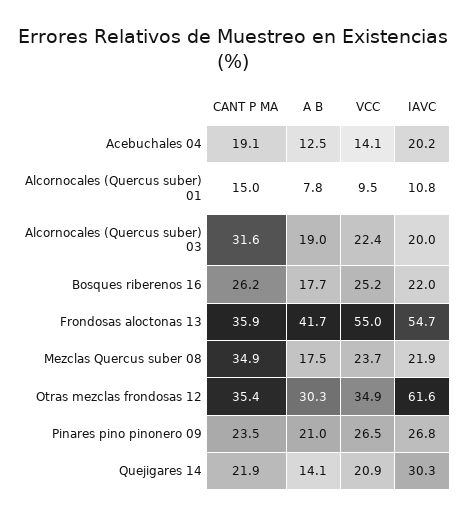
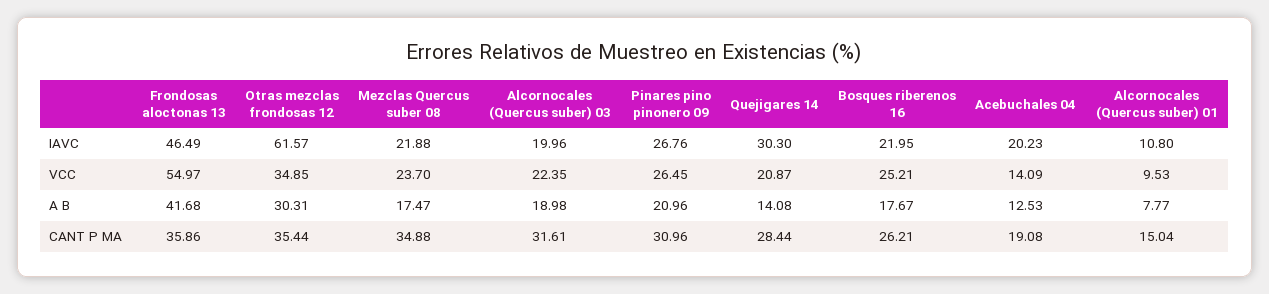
  {
    "CANT P MA": {
      "Acebuchales 04": 19.08,
      "Alcornocales (Quercus suber) 01": 15.04,
      "Alcornocales (Quercus suber) 03": 31.61,
      "Bosques riberenos 16": 26.21,
      "Frondosas aloctonas 13": 35.86,
      "Mezclas Quercus suber 08": 34.88,
      "Otras mezclas frondosas 12": 35.44,
-     "Pinares pino pinonero 09": 23.5,
+     "Pinares pino pinonero 09": 30.96,
-     "Quejigares 14": 21.9
+     "Quejigares 14": 28.44
    },
    "A B": {
      "Acebuchales 04": 12.53,
      "Alcornocales (Quercus suber) 01": 7.77,
      "Alcornocales (Quercus suber) 03": 18.98,
      "Bosques riberenos 16": 17.67,
      "Frondosas aloctonas 13": 41.68,
      "Mezclas Quercus suber 08": 17.47,
      "Otras mezclas frondosas 12": 30.31,
      "Pinares pino pinonero 09": 20.96,
      "Quejigares 14": 14.08
    },
    "VCC": {
      "Acebuchales 04": 14.09,
      "Alcornocales (Quercus suber) 01": 9.53,
      "Alcornocales (Quercus suber) 03": 22.35,
      "Bosques riberenos 16": 25.21,
      "Frondosas aloctonas 13": 54.97,
      "Mezclas Quercus suber 08": 23.7,
      "Otras mezclas frondosas 12": 34.85,
      "Pinares pino pinonero 09": 26.45,
      "Quejigares 14": 20.87
    },
    "IAVC": {
      "Acebuchales 04": 20.23,
      "Alcornocales (Quercus suber) 01": 10.8,
      "Alcornocales (Quercus suber) 03": 19.96,
      "Bosques riberenos 16": 21.95,
-     "Frondosas aloctonas 13": 54.7,
+     "Frondosas aloctonas 13": 46.49,
      "Mezclas Quercus suber 08": 21.88,
      "Otras mezclas frondosas 12": 61.57,
      "Pinares pino pinonero 09": 26.76,
      "Quejigares 14": 30.3
    }
  }

